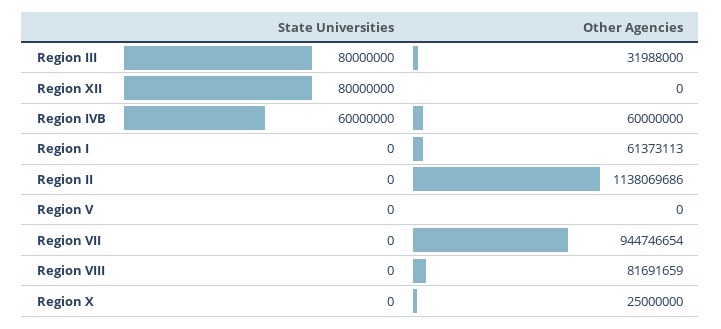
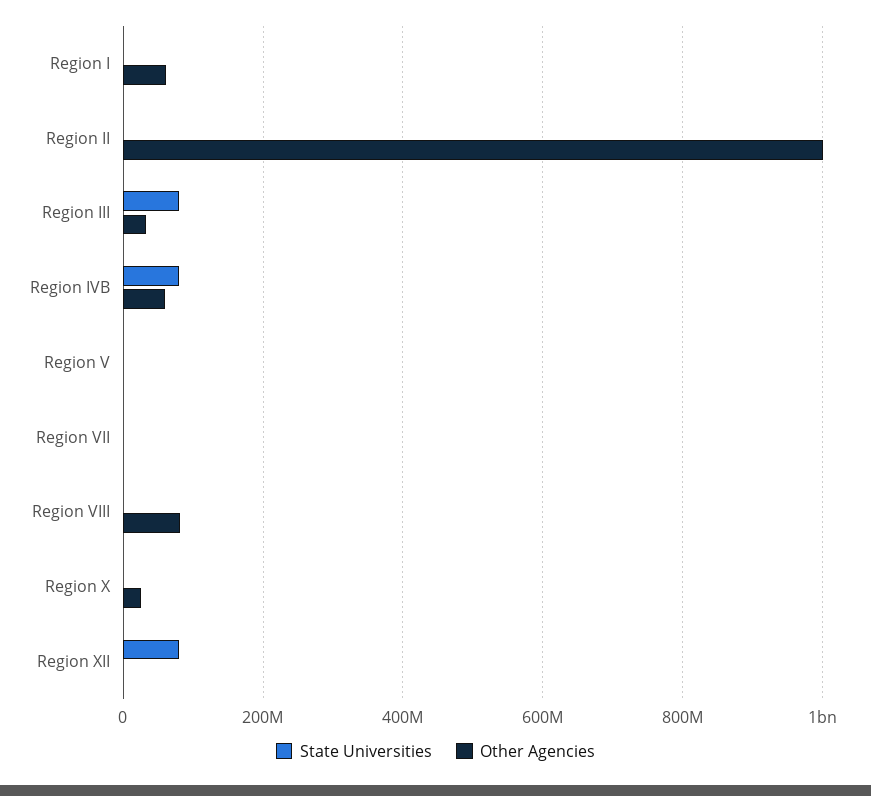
  {
    "State Universities": {
      "Region III": 80000000,
      "Region XII": 80000000,
-     "Region IVB": 60000000,
+     "Region IVB": 80000000,
      "Region I": 0,
      "Region II": 0,
      "Region V": 0,
      "Region VII": 0,
      "Region VIII": 0,
      "Region X": 0
    },
    "Other Agencies": {
      "Region III": 31988000,
      "Region XII": 0,
      "Region IVB": 60000000,
      "Region I": 61373113,
-     "Region II": 1138069686,
+     "Region II": 1000000000,
      "Region V": 0,
-     "Region VII": 944746654,
+     "Region VII": 0,
      "Region VIII": 81691659,
      "Region X": 25000000
    }
  }

